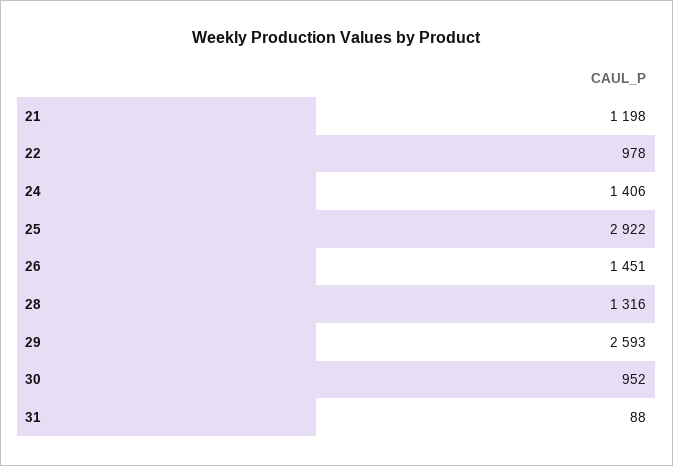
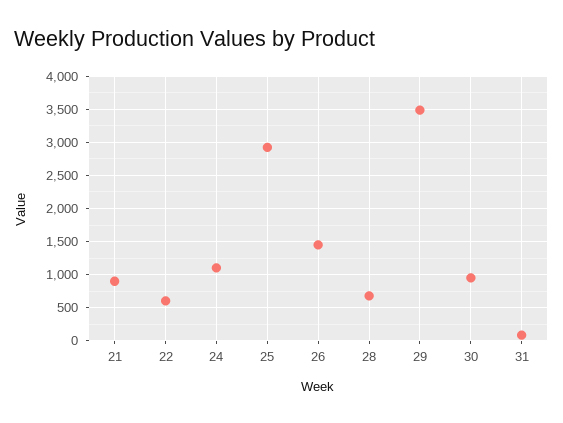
  {
-   "21": 1198,
+   "21": 900,
-   "22": 978,
+   "22": 600,
-   "24": 1406,
+   "24": 1100,
    "25": 2922,
    "26": 1451,
-   "28": 1316,
+   "28": 700,
-   "29": 2593,
+   "29": 3500,
    "30": 952,
    "31": 88
  }

